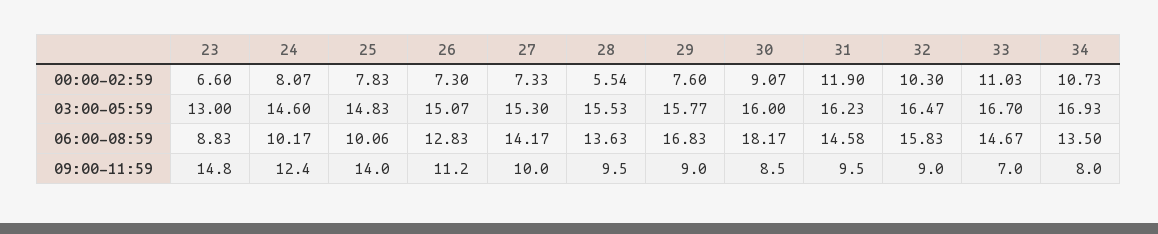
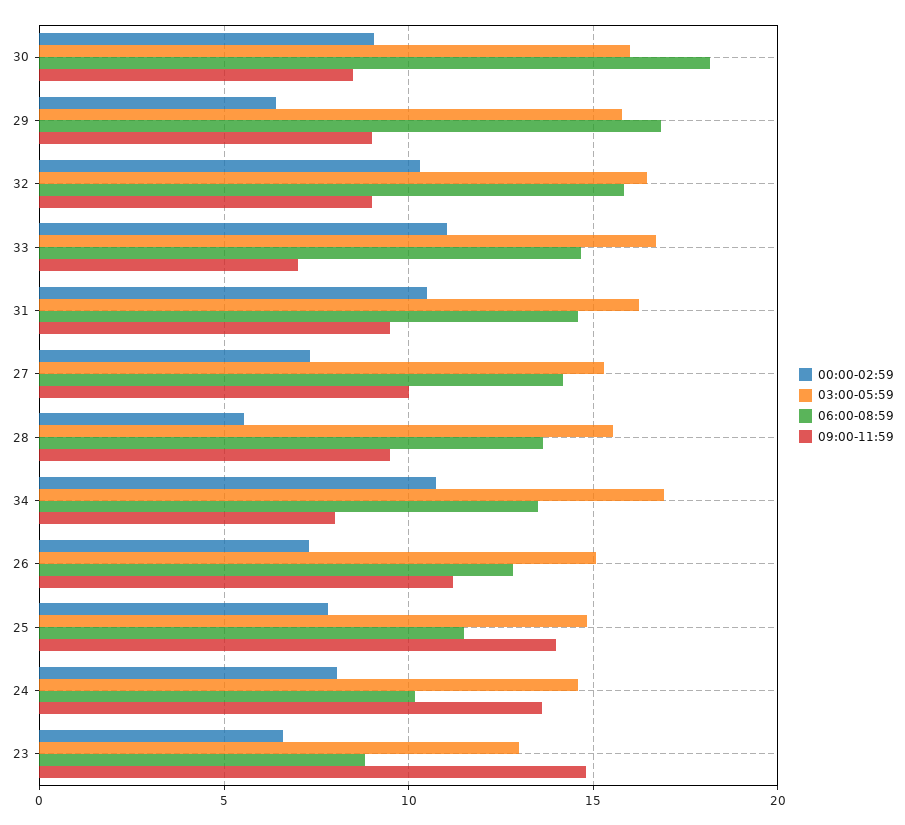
  {
    "00:00-02:59": {
      "23": 6.6,
      "24": 8.07,
      "25": 7.83,
      "26": 7.3,
      "27": 7.33,
      "28": 5.54,
-     "29": 7.6,
+     "29": 6.5,
      "30": 9.07,
-     "31": 11.9,
+     "31": 10.5,
      "32": 10.3,
      "33": 11.03,
      "34": 10.73
    },
    "03:00-05:59": {
      "23": 13,
      "24": 14.6,
      "25": 14.83,
      "26": 15.07,
      "27": 15.3,
      "28": 15.53,
      "29": 15.77,
      "30": 16,
      "31": 16.23,
      "32": 16.47,
      "33": 16.7,
      "34": 16.93
    },
    "06:00-08:59": {
      "23": 8.83,
      "24": 10.17,
-     "25": 10.06,
+     "25": 11.5,
      "26": 12.83,
      "27": 14.17,
      "28": 13.63,
      "29": 16.83,
      "30": 18.17,
      "31": 14.58,
      "32": 15.83,
      "33": 14.67,
      "34": 13.5
    },
    "09:00-11:59": {
      "23": 14.8,
-     "24": 12.4,
+     "24": 13.5,
      "25": 14,
      "26": 11.2,
      "27": 10,
      "28": 9.5,
      "29": 9,
      "30": 8.5,
      "31": 9.5,
      "32": 9,
      "33": 7,
      "34": 8
    }
  }

